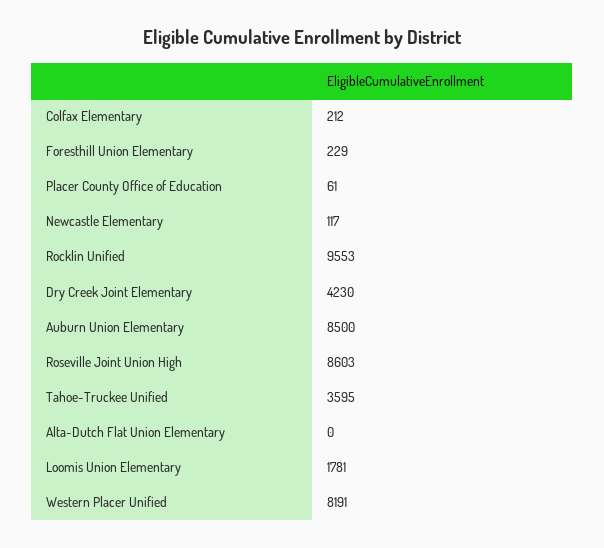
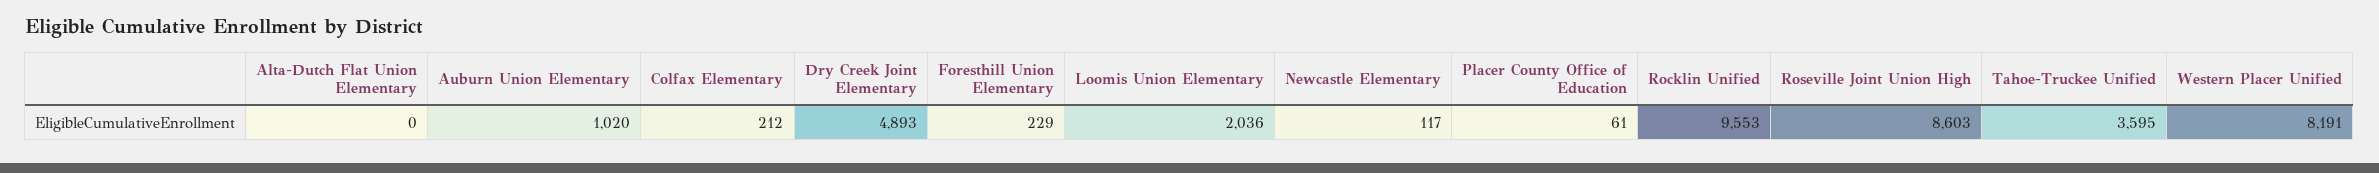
  {
    "Colfax Elementary": 212,
    "Foresthill Union Elementary": 229,
    "Placer County Office of Education": 61,
    "Newcastle Elementary": 117,
    "Rocklin Unified": 9553,
-   "Dry Creek Joint Elementary": 4230,
+   "Dry Creek Joint Elementary": 4893,
-   "Auburn Union Elementary": 8500,
+   "Auburn Union Elementary": 1020,
    "Roseville Joint Union High": 8603,
    "Tahoe-Truckee Unified": 3595,
    "Alta-Dutch Flat Union Elementary": 0,
-   "Loomis Union Elementary": 1781,
+   "Loomis Union Elementary": 2036,
    "Western Placer Unified": 8191
  }

